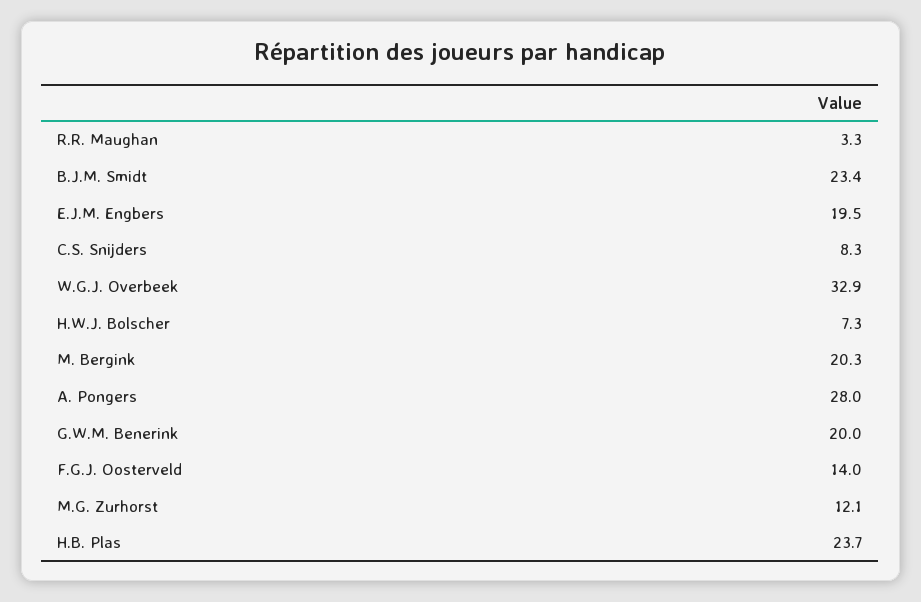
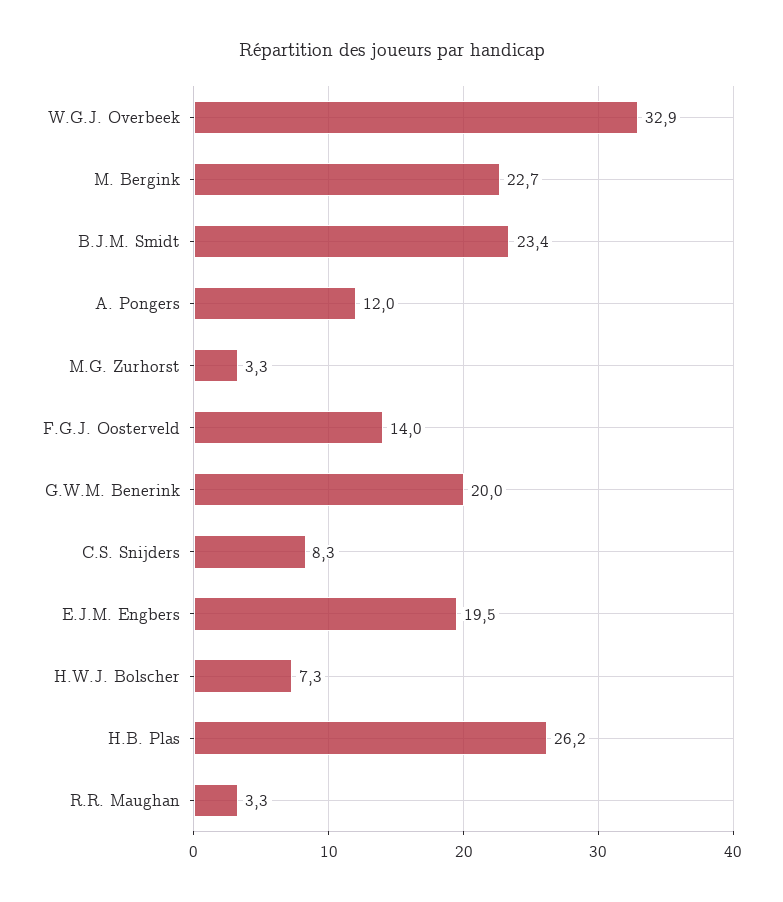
  {
    "R.R. Maughan": 3.3,
    "B.J.M. Smidt": 23.4,
    "E.J.M. Engbers": 19.5,
    "C.S. Snijders": 8.3,
    "W.G.J. Overbeek": 32.9,
    "H.W.J. Bolscher": 7.3,
-   "M. Bergink": 20.3,
+   "M. Bergink": 22.7,
-   "A. Pongers": 28,
+   "A. Pongers": 12,
    "G.W.M. Benerink": 20,
    "F.G.J. Oosterveld": 14,
-   "M.G. Zurhorst": 12.1,
+   "M.G. Zurhorst": 3.3,
-   "H.B. Plas": 23.7
+   "H.B. Plas": 26.2
  }

